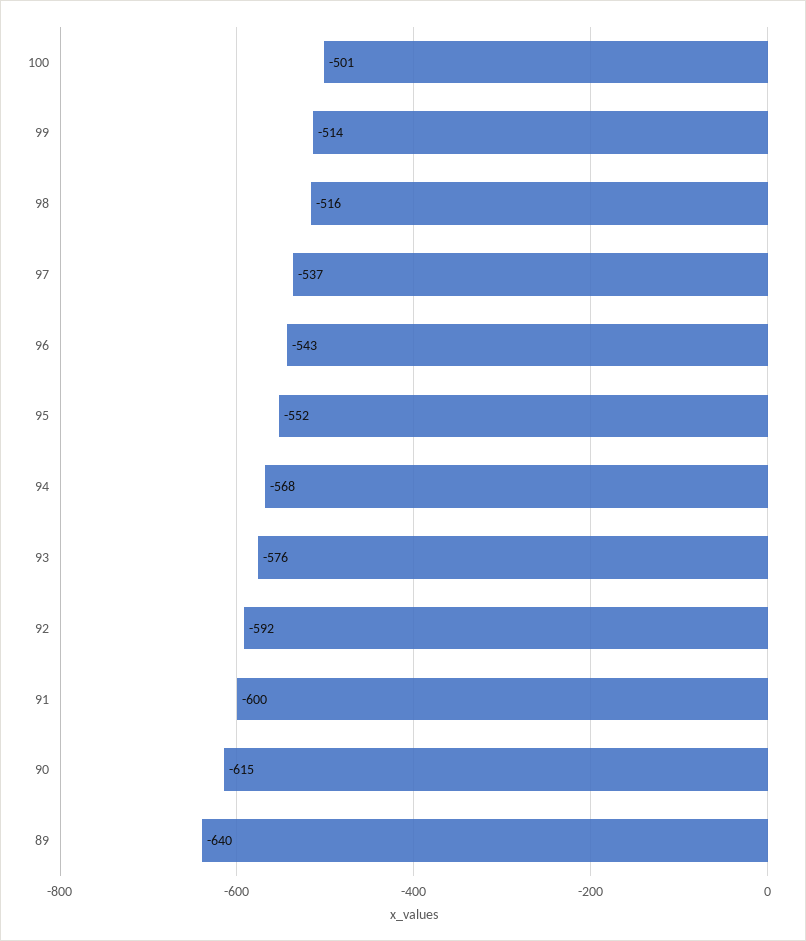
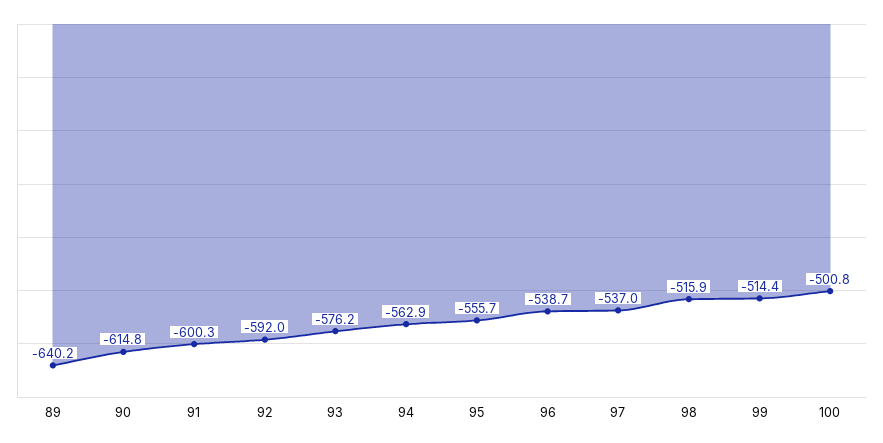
  {
    "100": -500.8,
    "99": -514.4,
    "98": -515.9,
    "97": -537,
-   "96": -543,
+   "96": -538.7,
-   "95": -552,
+   "95": -555.7,
-   "94": -568,
+   "94": -562.9,
    "93": -576.2,
    "92": -592,
    "91": -600.3,
    "90": -614.8,
    "89": -640.2
  }

